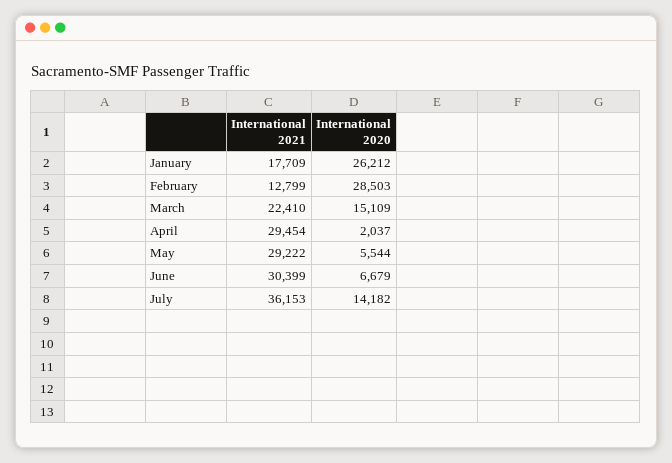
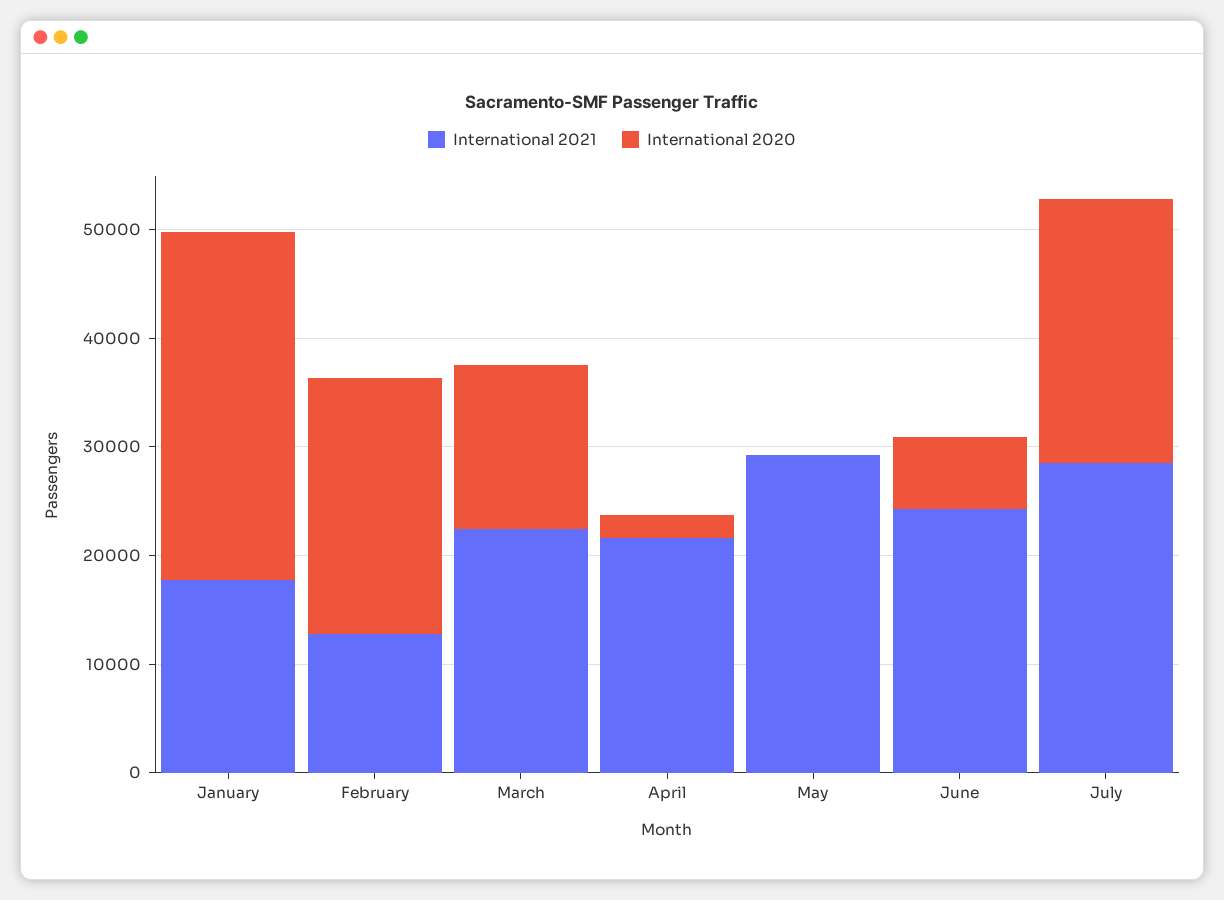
  {
    "International 2021": {
      "January": 17709,
      "February": 12799,
      "March": 22410,
-     "April": 29454,
+     "April": 22000,
      "May": 29222,
-     "June": 30399,
+     "June": 24000,
-     "July": 36153
+     "July": 28000
    },
    "International 2020": {
-     "January": 26212,
+     "January": 32000,
-     "February": 28503,
+     "February": 24000,
      "March": 15109,
      "April": 2037,
-     "May": 5544,
+     "May": 0,
      "June": 6679,
-     "July": 14182
+     "July": 24000
    }
  }

